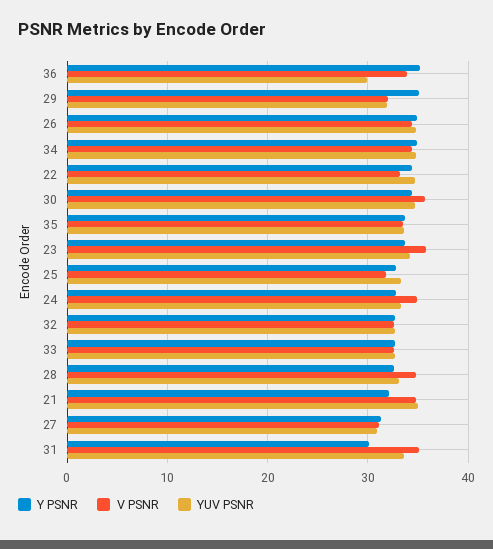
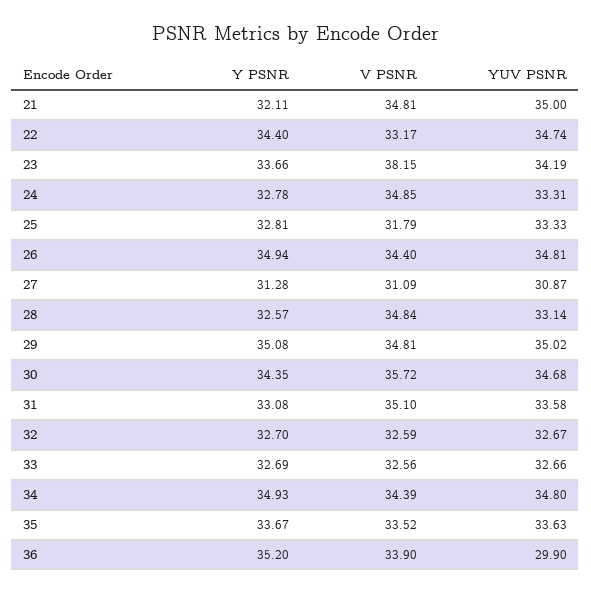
  {
    "Y PSNR": {
      "36": 35.2,
      "29": 35.08,
      "26": 34.94,
      "34": 34.93,
      "22": 34.4,
      "30": 34.35,
      "35": 33.67,
      "23": 33.66,
      "25": 32.81,
      "24": 32.78,
      "32": 32.7,
      "33": 32.69,
      "28": 32.57,
      "21": 32.11,
      "27": 31.28,
-     "31": 30
+     "31": 33.08
    },
    "V PSNR": {
      "36": 33.9,
-     "29": 32,
+     "29": 34.81,
      "26": 34.4,
      "34": 34.39,
      "22": 33.17,
      "30": 35.72,
      "35": 33.52,
-     "23": 36,
+     "23": 38.15,
      "25": 31.79,
      "24": 34.85,
      "32": 32.59,
      "33": 32.56,
      "28": 34.84,
      "21": 34.81,
      "27": 31.09,
      "31": 35.1
    },
    "YUV PSNR": {
      "36": 29.9,
-     "29": 32,
+     "29": 35.02,
      "26": 34.81,
      "34": 34.8,
      "22": 34.74,
      "30": 34.68,
      "35": 33.63,
      "23": 34.19,
      "25": 33.33,
      "24": 33.31,
      "32": 32.67,
      "33": 32.66,
      "28": 33.14,
      "21": 35,
      "27": 30.87,
      "31": 33.58
    }
  }

